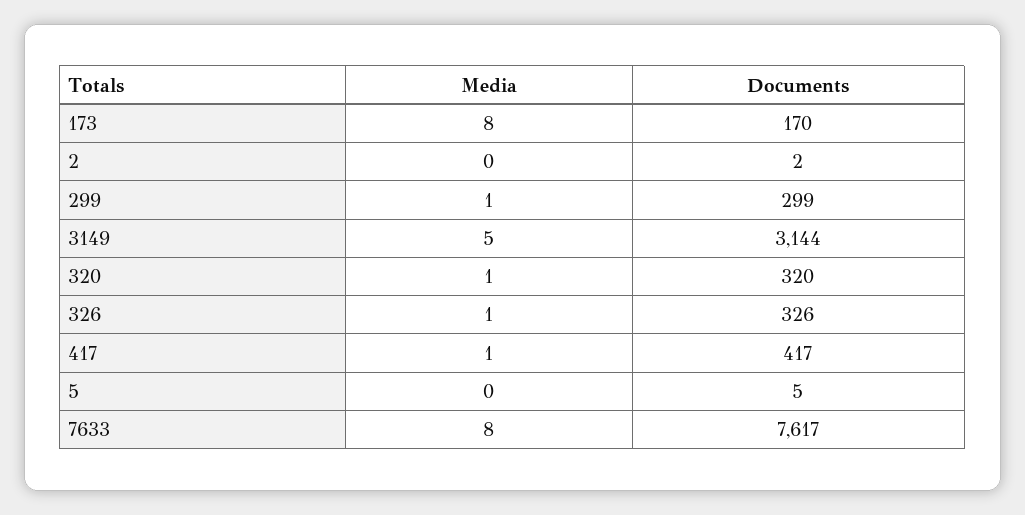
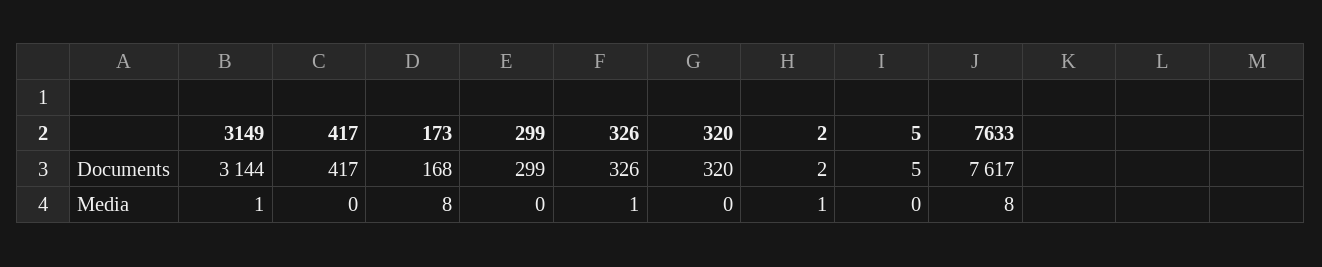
  {
    "Media": {
      "173": 8,
-     "2": 0,
+     "2": 1,
-     "299": 1,
+     "299": 0,
-     "3149": 5,
+     "3149": 1,
-     "320": 1,
+     "320": 0,
      "326": 1,
-     "417": 1,
+     "417": 0,
      "5": 0,
      "7633": 8
    },
    "Documents": {
-     "173": 170,
+     "173": 168,
      "2": 2,
      "299": 299,
      "3149": 3144,
      "320": 320,
      "326": 326,
      "417": 417,
      "5": 5,
      "7633": 7617
    }
  }

